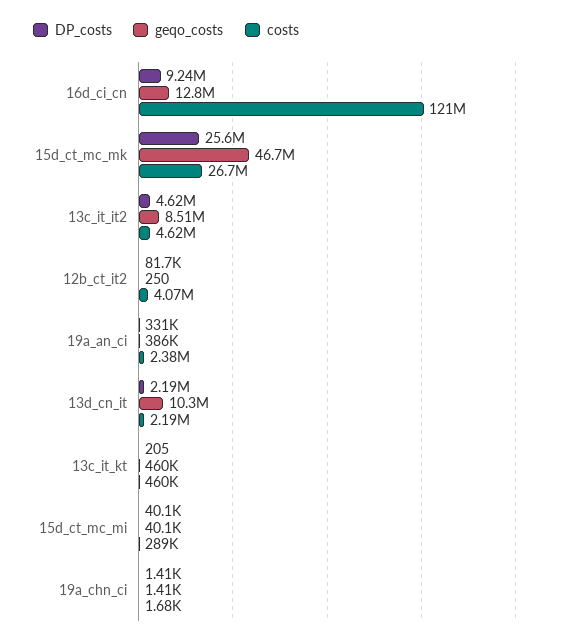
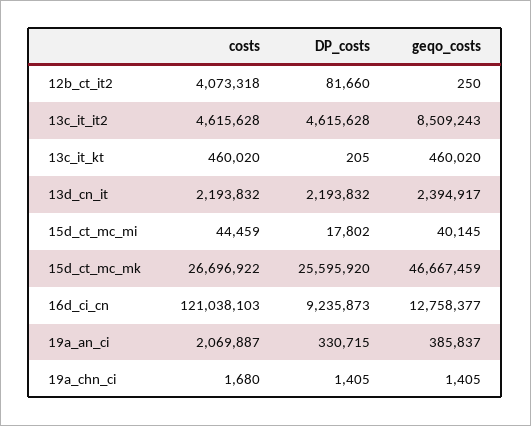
  {
    "DP_costs": {
      "16d_ci_cn": 9235873,
      "15d_ct_mc_mk": 25595920,
      "13c_it_it2": 4615628,
      "12b_ct_it2": 81660,
      "19a_an_ci": 330715,
      "13d_cn_it": 2193832,
      "13c_it_kt": 205,
-     "15d_ct_mc_mi": 40100,
+     "15d_ct_mc_mi": 17802,
      "19a_chn_ci": 1405
    },
    "geqo_costs": {
      "16d_ci_cn": 12758377,
      "15d_ct_mc_mk": 46667459,
      "13c_it_it2": 8509243,
      "12b_ct_it2": 250,
      "19a_an_ci": 385837,
-     "13d_cn_it": 10300000,
+     "13d_cn_it": 2394917,
      "13c_it_kt": 460020,
      "15d_ct_mc_mi": 40145,
      "19a_chn_ci": 1405
    },
    "costs": {
      "16d_ci_cn": 121038103,
      "15d_ct_mc_mk": 26696922,
      "13c_it_it2": 4615628,
      "12b_ct_it2": 4073318,
-     "19a_an_ci": 2380000,
+     "19a_an_ci": 2069887,
      "13d_cn_it": 2193832,
      "13c_it_kt": 460020,
-     "15d_ct_mc_mi": 289000,
+     "15d_ct_mc_mi": 44459,
      "19a_chn_ci": 1680
    }
  }

